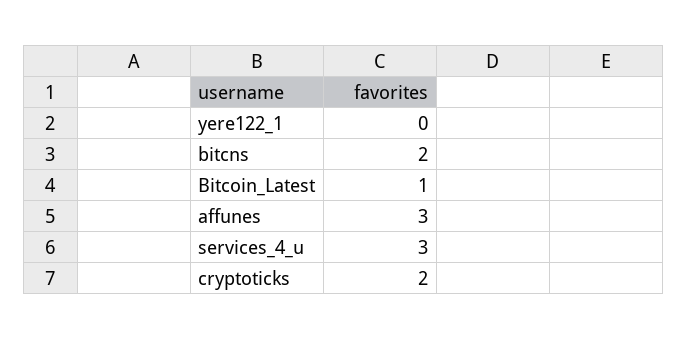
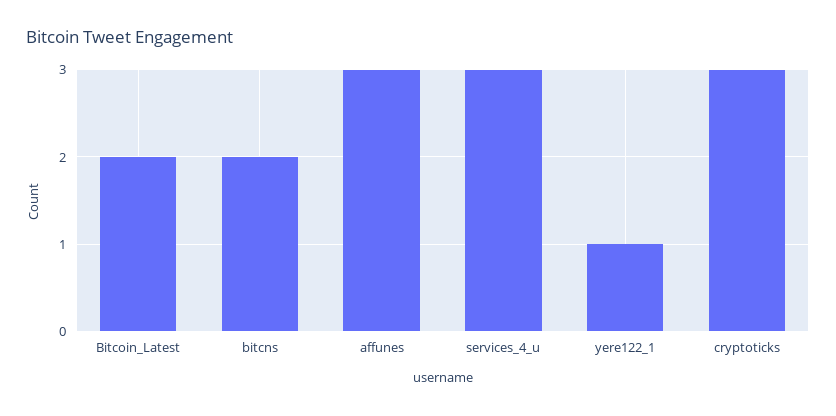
  {
-   "yere122_1": 0,
+   "yere122_1": 1,
    "bitcns": 2,
-   "Bitcoin_Latest": 1,
+   "Bitcoin_Latest": 2,
    "affunes": 3,
    "services_4_u": 3,
-   "cryptoticks": 2
+   "cryptoticks": 3
  }

